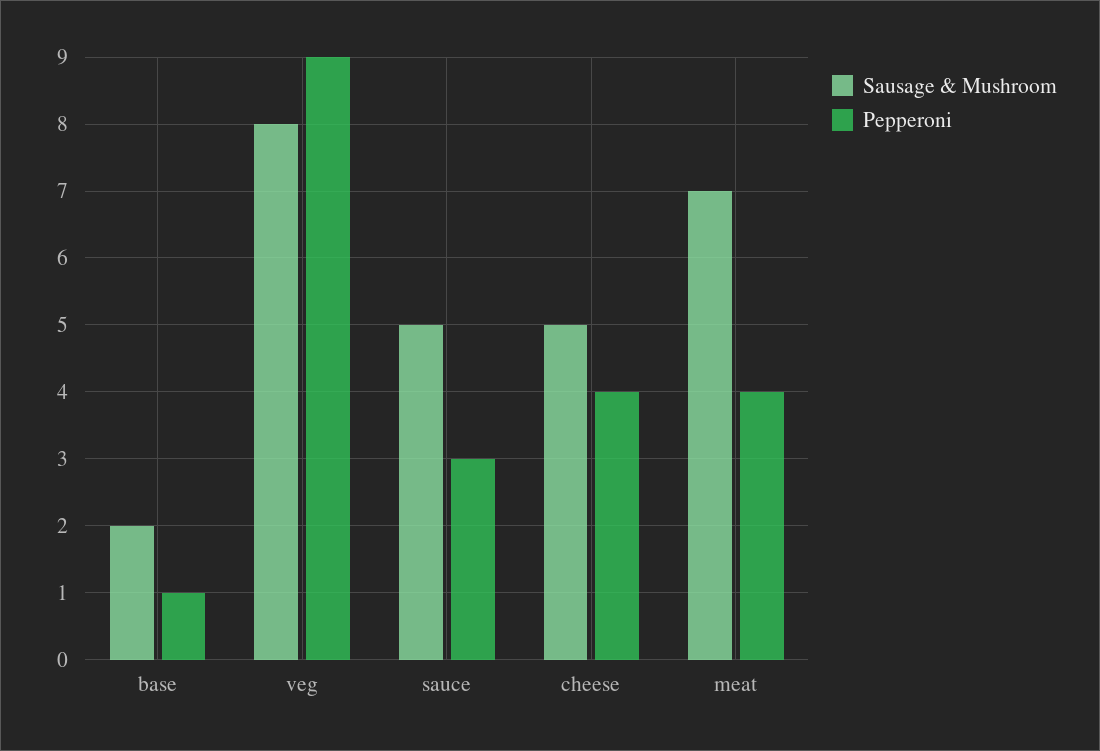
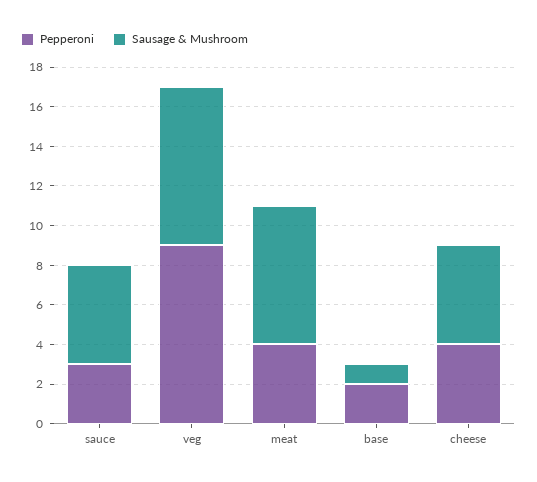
  {
    "Sausage & Mushroom": {
-     "base": 2,
+     "base": 1,
      "veg": 8,
      "sauce": 5,
      "cheese": 5,
      "meat": 7
    },
    "Pepperoni": {
-     "base": 1,
+     "base": 2,
      "veg": 9,
      "sauce": 3,
      "cheese": 4,
      "meat": 4
    }
  }

